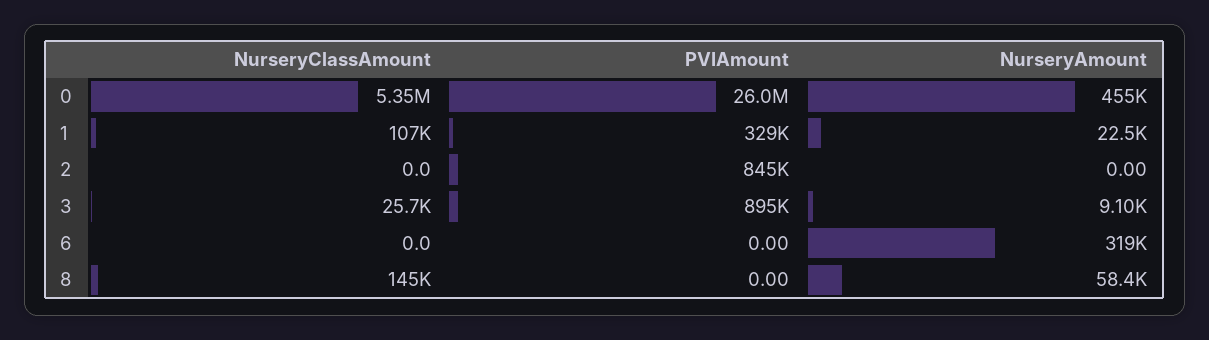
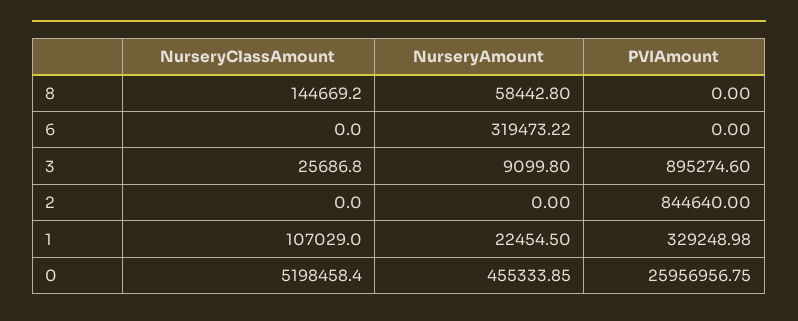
  {
    "NurseryClassAmount": {
-     "0": 5350000,
+     "0": 5198458.4,
      "1": 107029,
      "2": 0,
      "3": 25686.8,
      "6": 0,
      "8": 144669.2
    },
    "PVIAmount": {
      "0": 25956956.75,
      "1": 329248.98,
      "2": 844640,
      "3": 895274.6,
      "6": 0,
      "8": 0
    },
    "NurseryAmount": {
      "0": 455333.85,
      "1": 22454.5,
      "2": 0,
      "3": 9099.8,
      "6": 319473.22,
      "8": 58442.8
    }
  }

